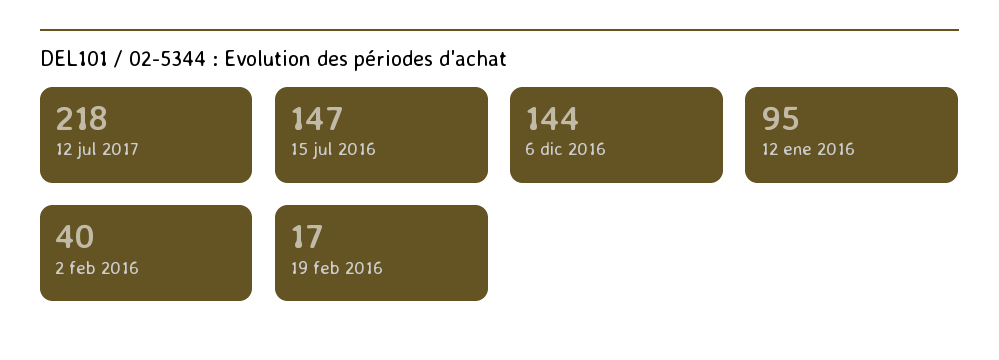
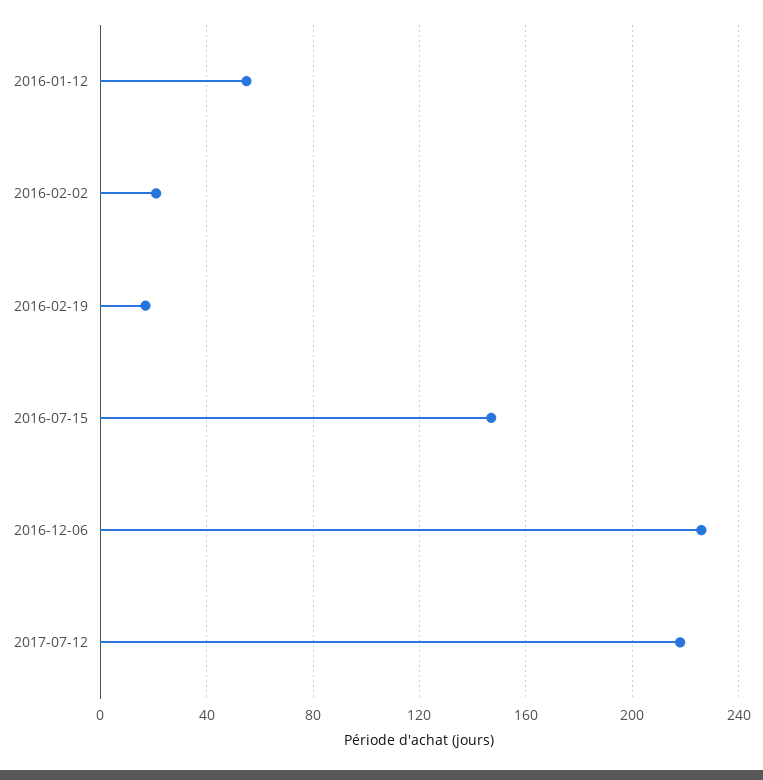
  {
    "12 jul 2017": 218,
    "15 jul 2016": 147,
-   "6 dic 2016": 144,
+   "6 dic 2016": 225,
-   "12 ene 2016": 95,
+   "12 ene 2016": 55,
-   "2 feb 2016": 40,
+   "2 feb 2016": 20,
    "19 feb 2016": 17
  }

